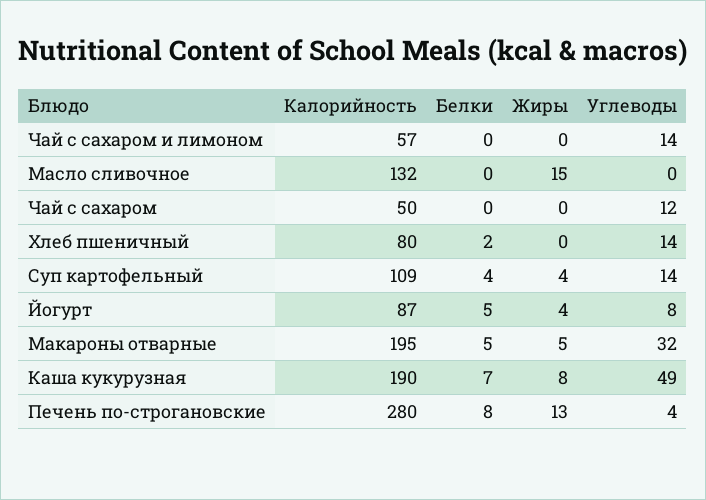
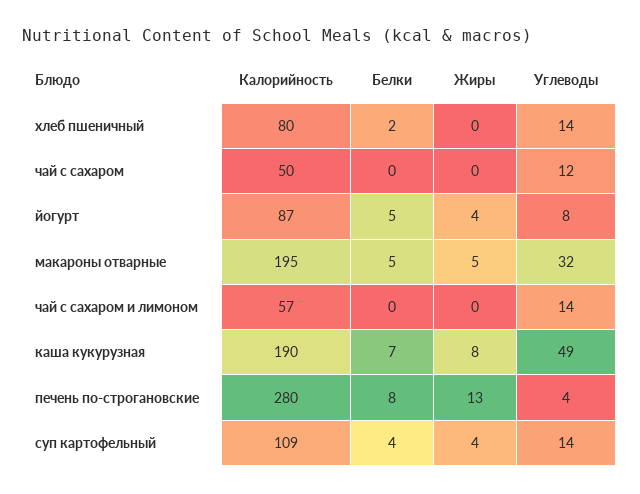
  {
    "Калорийность": {
      "Чай с сахаром и лимоном": 57,
-     "Масло сливочное": 132,
      "Чай с сахаром": 50,
      "Хлеб пшеничный": 80,
      "Суп картофельный": 109,
      "Йогурт": 87,
      "Макароны отварные": 195,
      "Каша кукурузная": 190,
      "Печень по-строгановские": 280
    },
    "Белки": {
      "Чай с сахаром и лимоном": 0,
-     "Масло сливочное": 0,
      "Чай с сахаром": 0,
      "Хлеб пшеничный": 2,
      "Суп картофельный": 4,
      "Йогурт": 5,
      "Макароны отварные": 5,
      "Каша кукурузная": 7,
      "Печень по-строгановские": 8
    },
    "Жиры": {
      "Чай с сахаром и лимоном": 0,
-     "Масло сливочное": 15,
      "Чай с сахаром": 0,
      "Хлеб пшеничный": 0,
      "Суп картофельный": 4,
      "Йогурт": 4,
      "Макароны отварные": 5,
      "Каша кукурузная": 8,
      "Печень по-строгановские": 13
    },
    "Углеводы": {
      "Чай с сахаром и лимоном": 14,
-     "Масло сливочное": 0,
      "Чай с сахаром": 12,
      "Хлеб пшеничный": 14,
      "Суп картофельный": 14,
      "Йогурт": 8,
      "Макароны отварные": 32,
      "Каша кукурузная": 49,
      "Печень по-строгановские": 4
    }
  }

